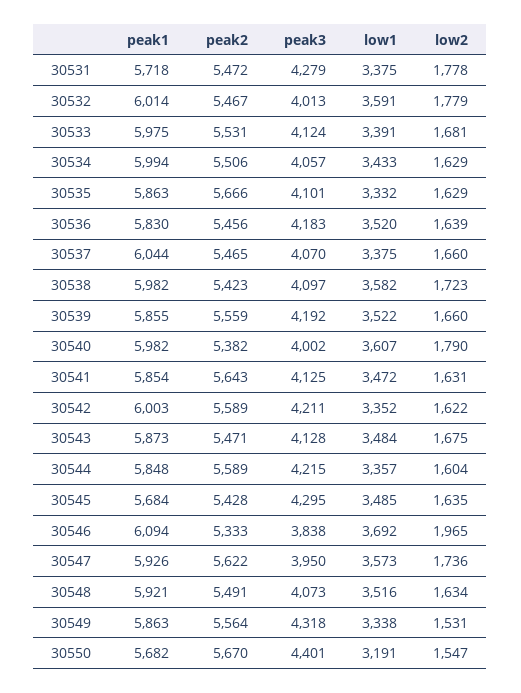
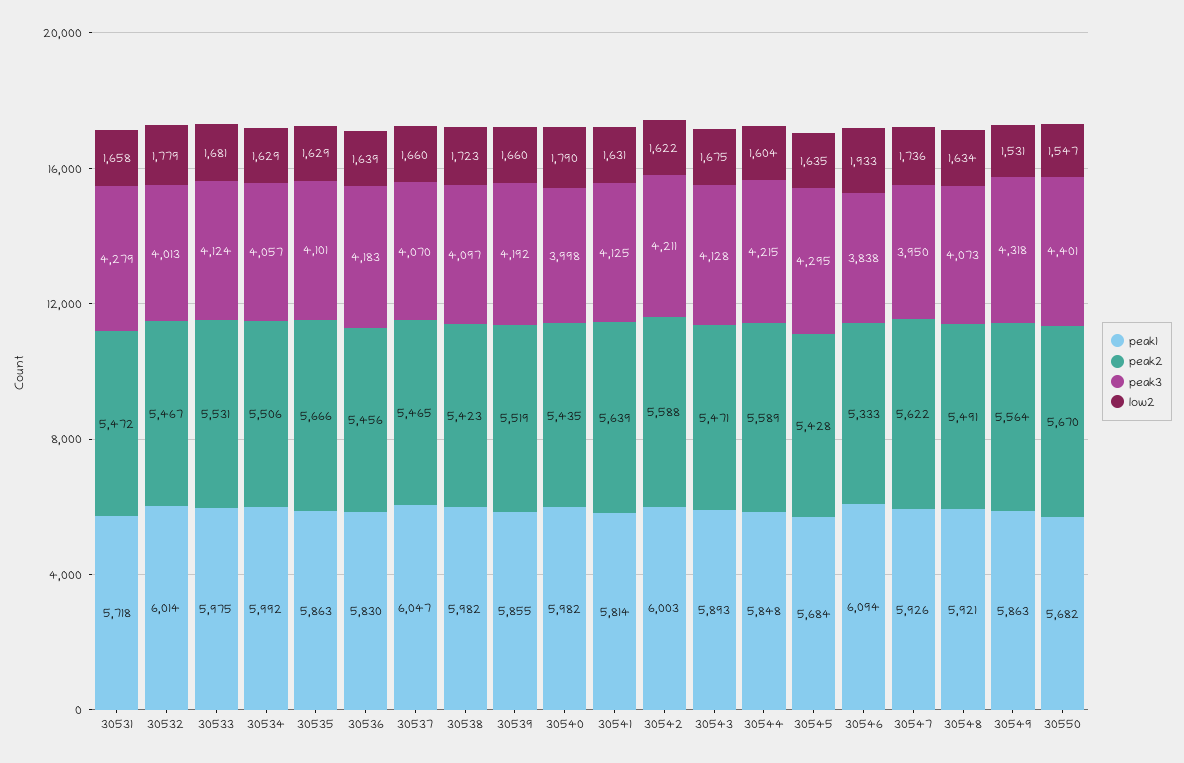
  {
    "peak1": {
      "30531": 5718,
      "30532": 6014,
      "30533": 5975,
-     "30534": 5994,
+     "30534": 5992,
      "30535": 5863,
      "30536": 5830,
-     "30537": 6044,
+     "30537": 6047,
      "30538": 5982,
      "30539": 5855,
      "30540": 5982,
-     "30541": 5854,
+     "30541": 5814,
      "30542": 6003,
-     "30543": 5873,
+     "30543": 5893,
      "30544": 5848,
      "30545": 5684,
      "30546": 6094,
      "30547": 5926,
      "30548": 5921,
      "30549": 5863,
      "30550": 5682
    },
    "peak2": {
      "30531": 5472,
      "30532": 5467,
      "30533": 5531,
      "30534": 5506,
      "30535": 5666,
      "30536": 5456,
      "30537": 5465,
      "30538": 5423,
-     "30539": 5559,
+     "30539": 5519,
-     "30540": 5382,
+     "30540": 5435,
-     "30541": 5643,
+     "30541": 5639,
-     "30542": 5589,
+     "30542": 5588,
      "30543": 5471,
      "30544": 5589,
      "30545": 5428,
      "30546": 5333,
      "30547": 5622,
      "30548": 5491,
      "30549": 5564,
      "30550": 5670
    },
    "peak3": {
      "30531": 4279,
      "30532": 4013,
      "30533": 4124,
      "30534": 4057,
      "30535": 4101,
      "30536": 4183,
      "30537": 4070,
      "30538": 4097,
      "30539": 4192,
-     "30540": 4002,
+     "30540": 3998,
      "30541": 4125,
      "30542": 4211,
      "30543": 4128,
      "30544": 4215,
      "30545": 4295,
      "30546": 3838,
      "30547": 3950,
      "30548": 4073,
      "30549": 4318,
      "30550": 4401
    },
-   "low1": {
-     "30531": 3375,
-     "30532": 3591,
-     "30533": 3391,
-     "30534": 3433,
-     "30535": 3332,
-     "30536": 3520,
-     "30537": 3375,
-     "30538": 3582,
-     "30539": 3522,
-     "30540": 3607,
-     "30541": 3472,
-     "30542": 3352,
-     "30543": 3484,
-     "30544": 3357,
-     "30545": 3485,
-     "30546": 3692,
-     "30547": 3573,
-     "30548": 3516,
-     "30549": 3338,
-     "30550": 3191
-   },
    "low2": {
-     "30531": 1778,
+     "30531": 1658,
      "30532": 1779,
      "30533": 1681,
      "30534": 1629,
      "30535": 1629,
      "30536": 1639,
      "30537": 1660,
      "30538": 1723,
      "30539": 1660,
      "30540": 1790,
      "30541": 1631,
      "30542": 1622,
      "30543": 1675,
      "30544": 1604,
      "30545": 1635,
-     "30546": 1965,
+     "30546": 1933,
      "30547": 1736,
      "30548": 1634,
      "30549": 1531,
      "30550": 1547
    }
  }

